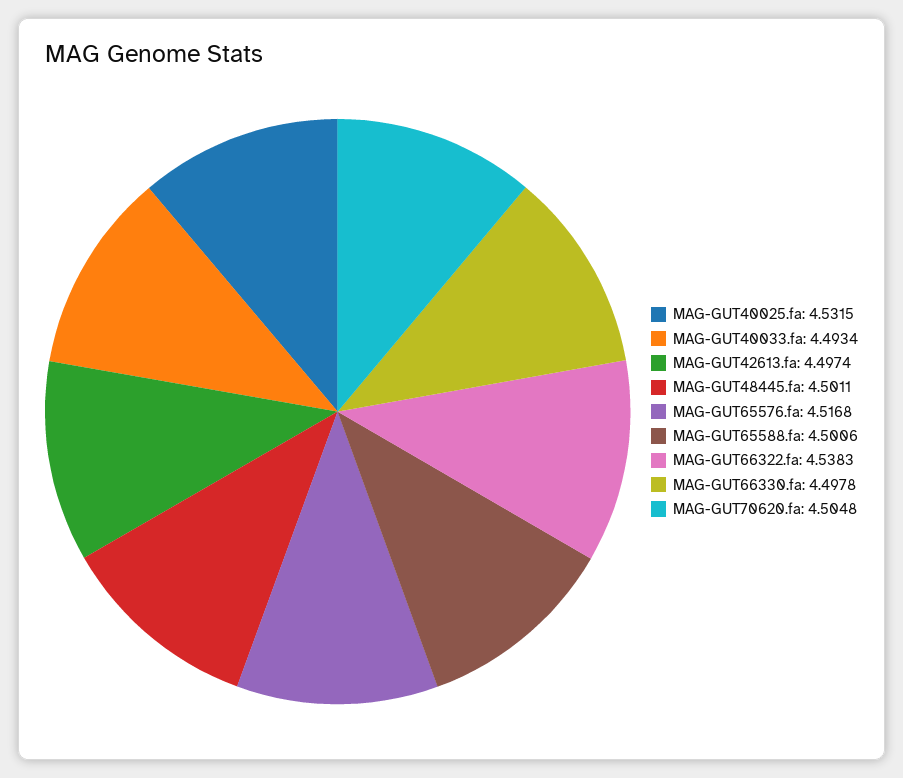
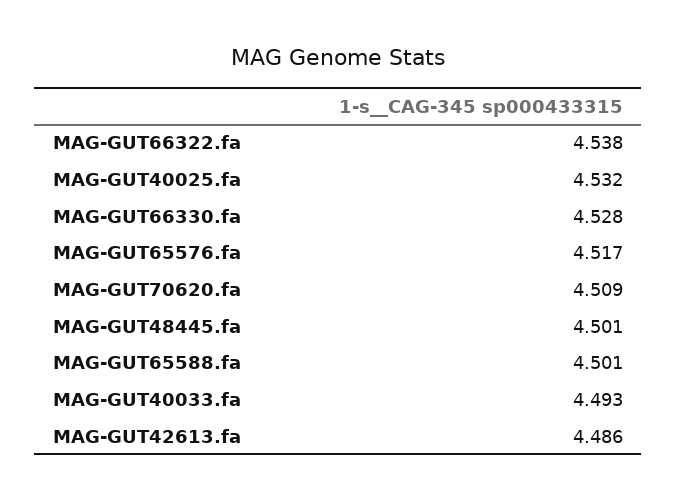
  {
    "MAG-GUT40025.fa": 4.5315,
    "MAG-GUT40033.fa": 4.4934,
-   "MAG-GUT42613.fa": 4.4974,
+   "MAG-GUT42613.fa": 4.486,
    "MAG-GUT48445.fa": 4.5011,
    "MAG-GUT65576.fa": 4.5168,
    "MAG-GUT65588.fa": 4.5006,
    "MAG-GUT66322.fa": 4.5383,
-   "MAG-GUT66330.fa": 4.4978,
+   "MAG-GUT66330.fa": 4.528,
-   "MAG-GUT70620.fa": 4.5048
+   "MAG-GUT70620.fa": 4.509
  }

